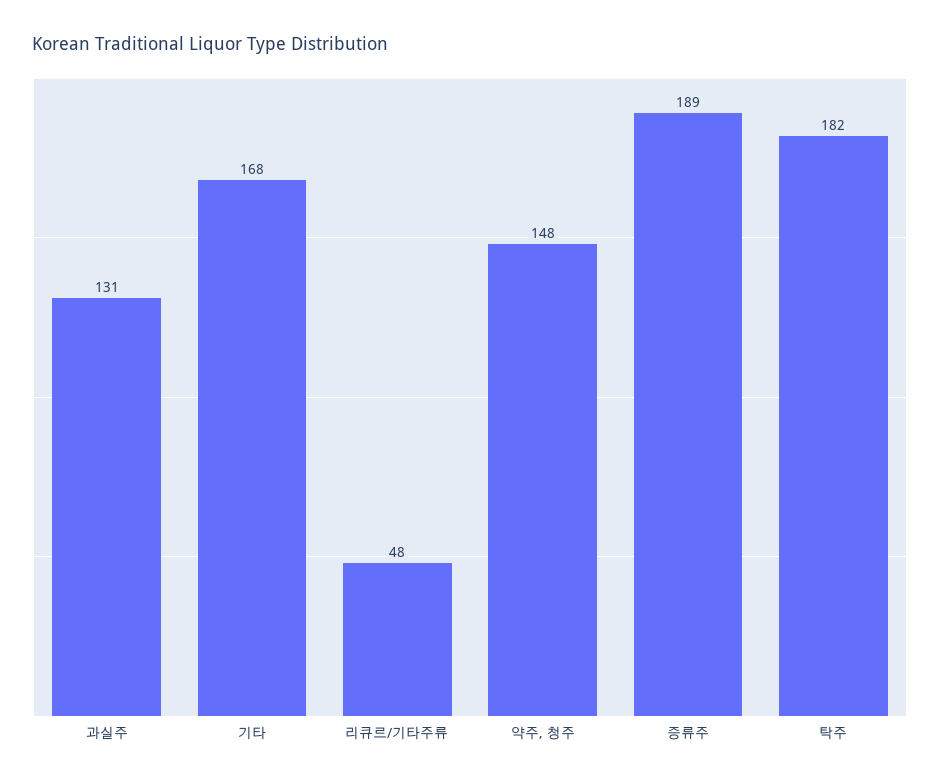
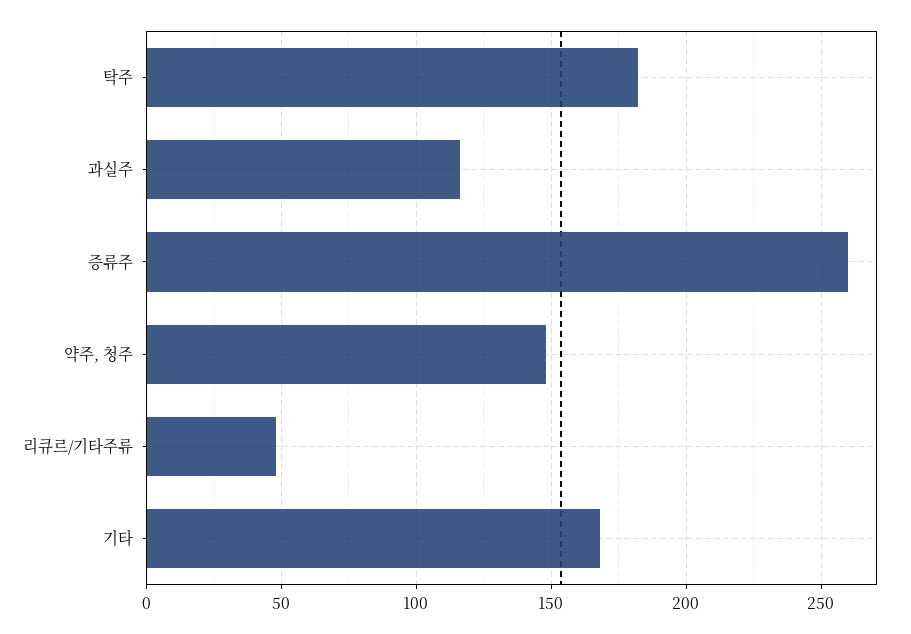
  {
-   "과실주": 131,
+   "과실주": 115,
    "기타": 168,
    "리큐르/기타주류": 48,
    "약주, 청주": 148,
-   "증류주": 189,
+   "증류주": 260,
    "탁주": 182
  }

